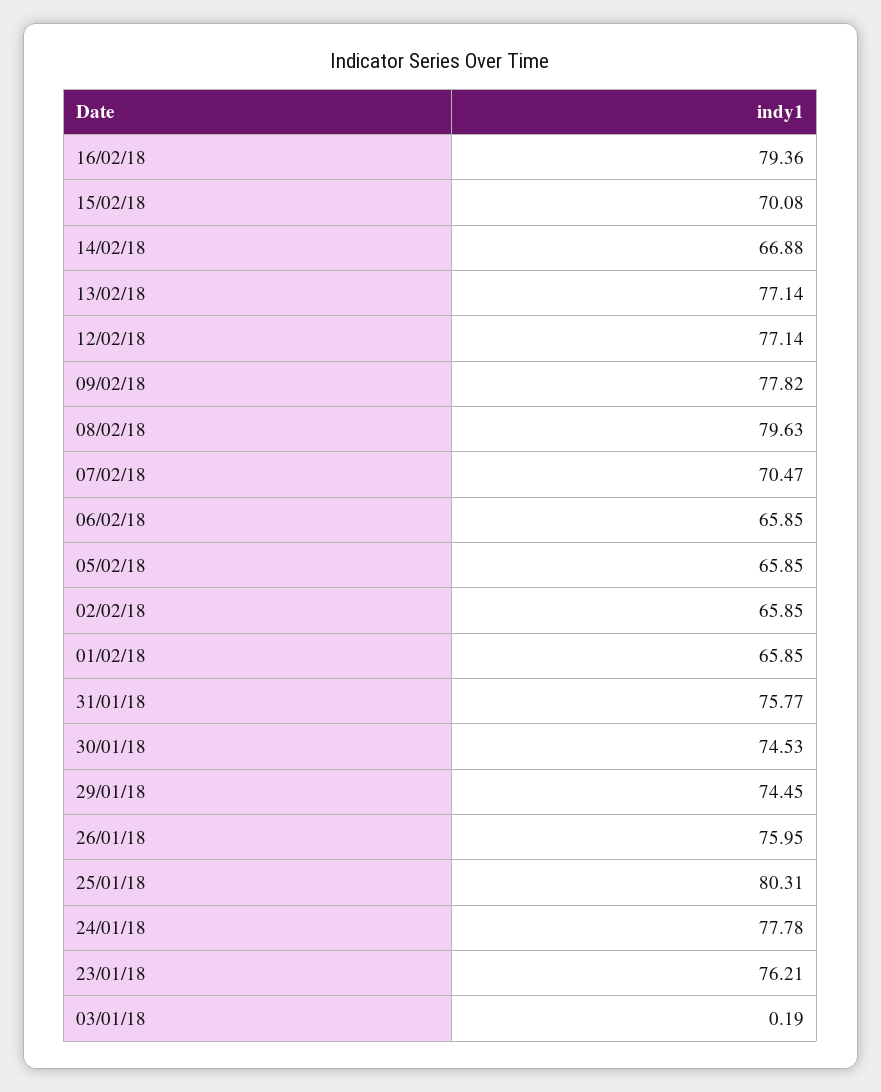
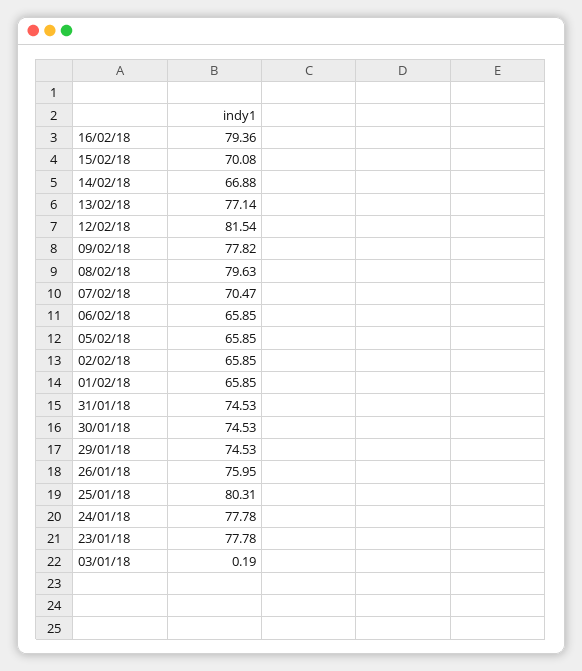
  {
    "16/02/18": 79.36,
    "15/02/18": 70.08,
    "14/02/18": 66.88,
    "13/02/18": 77.14,
-   "12/02/18": 77.14,
+   "12/02/18": 81.54,
    "09/02/18": 77.82,
    "08/02/18": 79.63,
    "07/02/18": 70.47,
    "06/02/18": 65.85,
    "05/02/18": 65.85,
    "02/02/18": 65.85,
    "01/02/18": 65.85,
-   "31/01/18": 75.77,
+   "31/01/18": 74.53,
    "30/01/18": 74.53,
-   "29/01/18": 74.45,
+   "29/01/18": 74.53,
    "26/01/18": 75.95,
    "25/01/18": 80.31,
    "24/01/18": 77.78,
-   "23/01/18": 76.21,
+   "23/01/18": 77.78,
    "03/01/18": 0.19
  }

